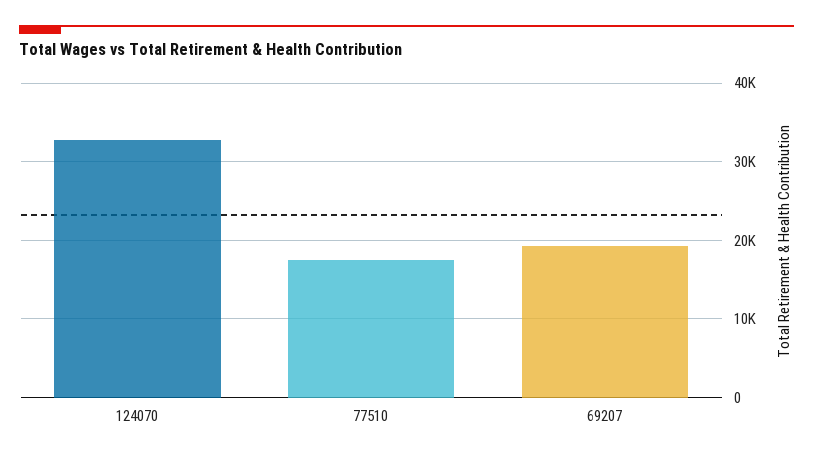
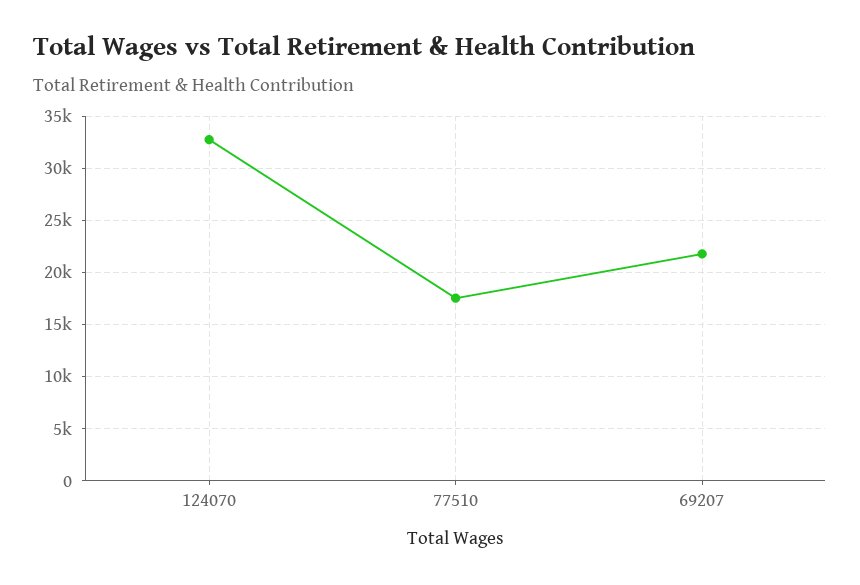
  {
    "124070": 33000,
    "77510": 18000,
-   "69207": 19000
+   "69207": 22000
  }

